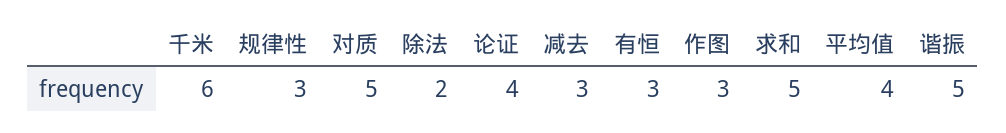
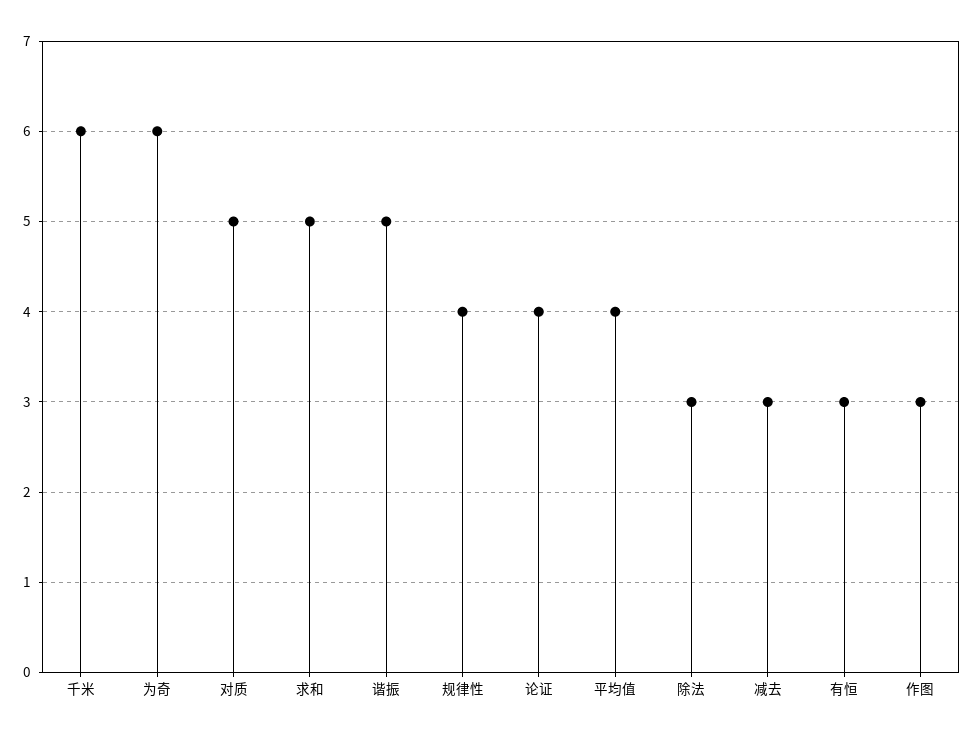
  {
    "千米": 6,
-   "规律性": 3,
+   "规律性": 4,
    "对质": 5,
-   "除法": 2,
+   "除法": 3,
    "论证": 4,
    "减去": 3,
    "有恒": 3,
    "作图": 3,
    "求和": 5,
    "平均值": 4,
-   "谐振": 5
+   "谐振": 5,
+   "为奇": 6
  }

